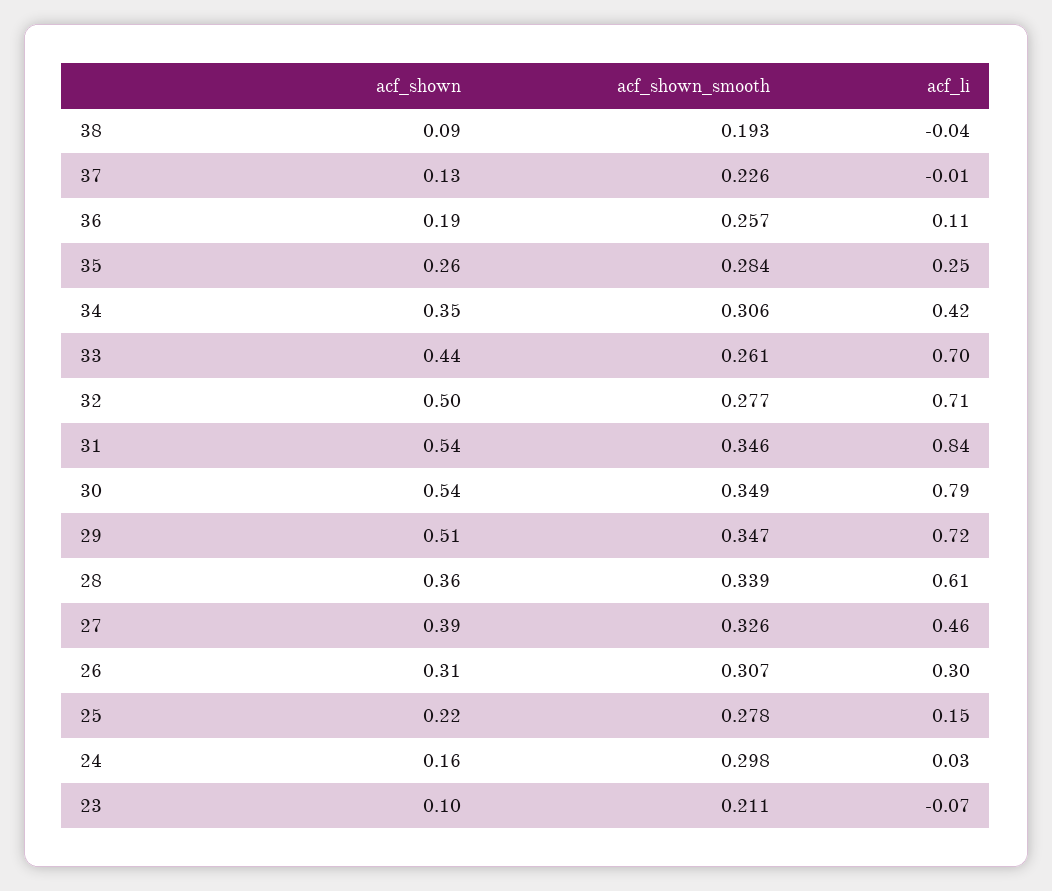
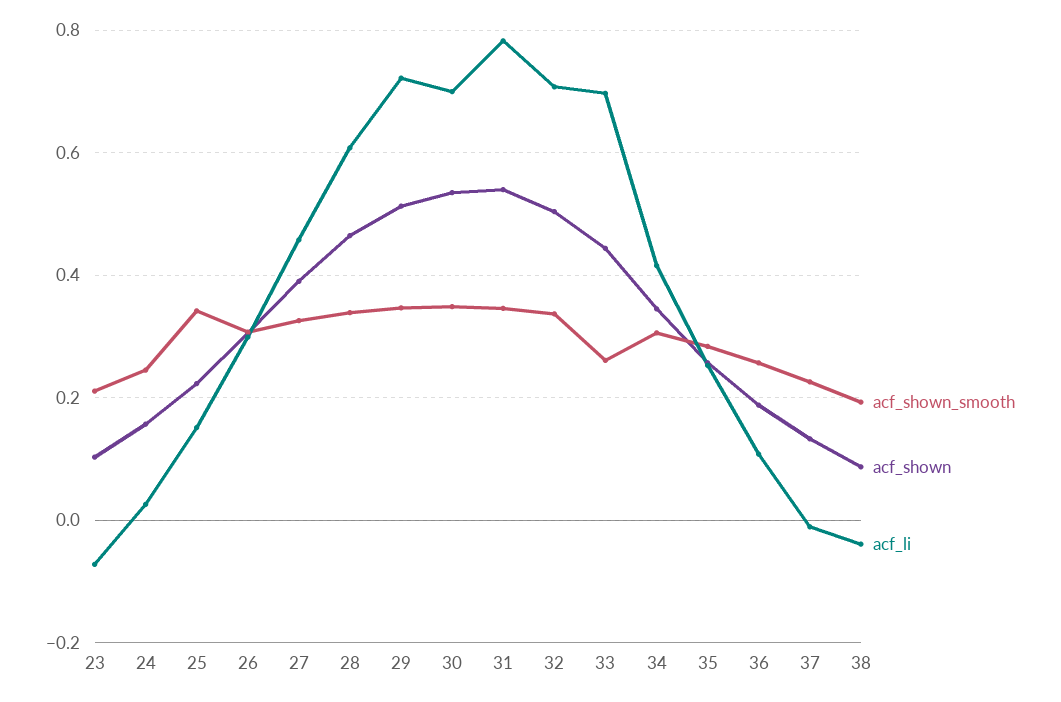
  {
    "acf_shown": {
      "38": 0.09,
      "37": 0.13,
      "36": 0.19,
      "35": 0.26,
      "34": 0.35,
      "33": 0.44,
      "32": 0.5,
      "31": 0.54,
      "30": 0.54,
      "29": 0.51,
-     "28": 0.36,
+     "28": 0.46,
      "27": 0.39,
      "26": 0.31,
      "25": 0.22,
      "24": 0.16,
      "23": 0.1
    },
    "acf_shown_smooth": {
      "38": 0.193,
      "37": 0.226,
      "36": 0.257,
      "35": 0.284,
      "34": 0.306,
      "33": 0.261,
-     "32": 0.277,
+     "32": 0.34,
      "31": 0.346,
      "30": 0.349,
      "29": 0.347,
      "28": 0.339,
      "27": 0.326,
      "26": 0.307,
-     "25": 0.278,
+     "25": 0.34,
-     "24": 0.298,
+     "24": 0.24,
      "23": 0.211
    },
    "acf_li": {
      "38": -0.04,
      "37": -0.01,
      "36": 0.11,
      "35": 0.25,
      "34": 0.42,
      "33": 0.7,
      "32": 0.71,
-     "31": 0.84,
+     "31": 0.78,
-     "30": 0.79,
+     "30": 0.7,
      "29": 0.72,
      "28": 0.61,
      "27": 0.46,
      "26": 0.3,
      "25": 0.15,
      "24": 0.03,
      "23": -0.07
    }
  }

